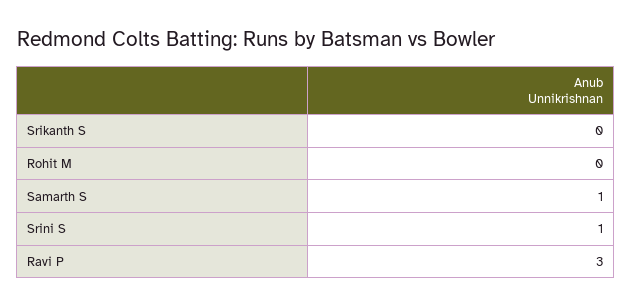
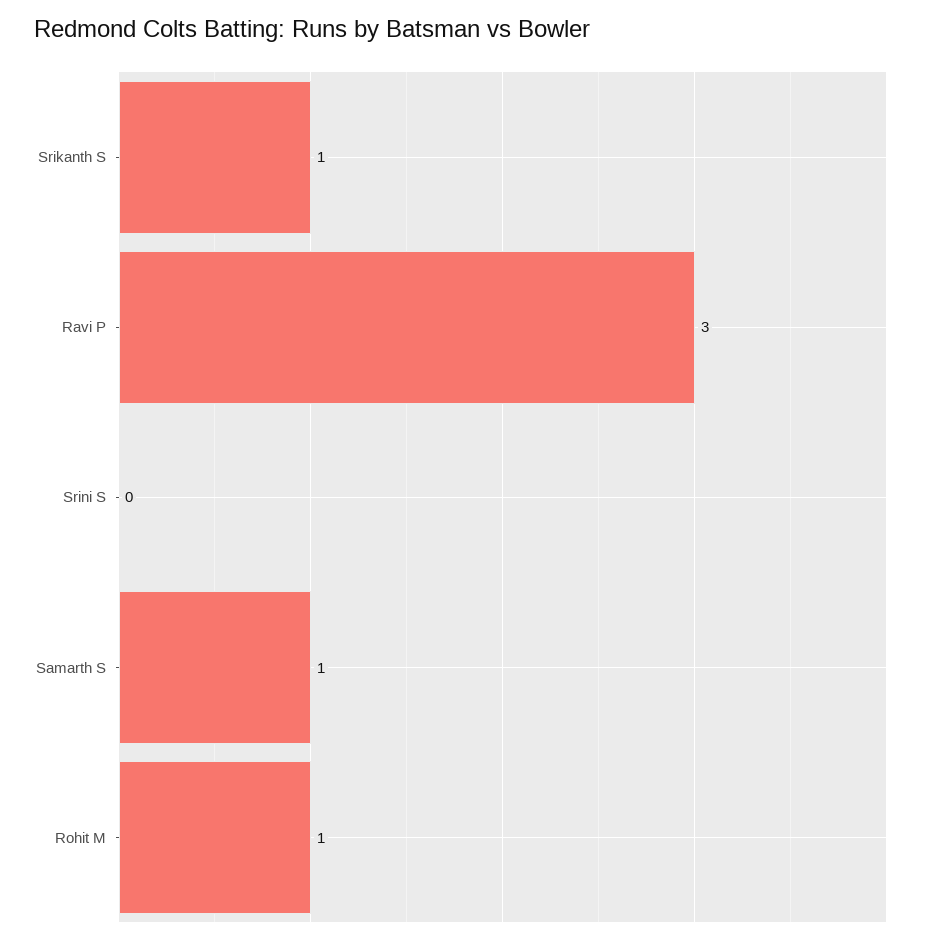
  {
-   "Srikanth S": 0,
+   "Srikanth S": 1,
-   "Rohit M": 0,
+   "Rohit M": 1,
    "Samarth S": 1,
-   "Srini S": 1,
+   "Srini S": 0,
    "Ravi P": 3
  }

